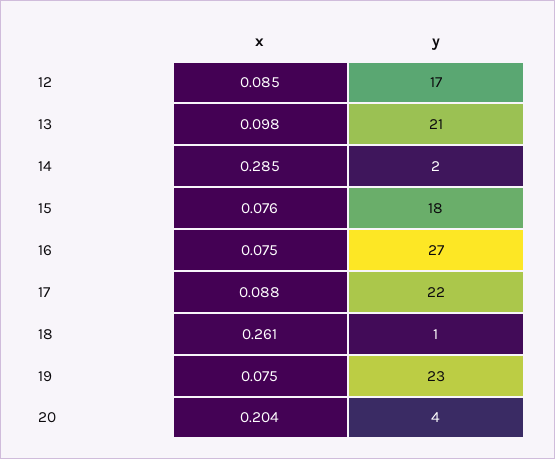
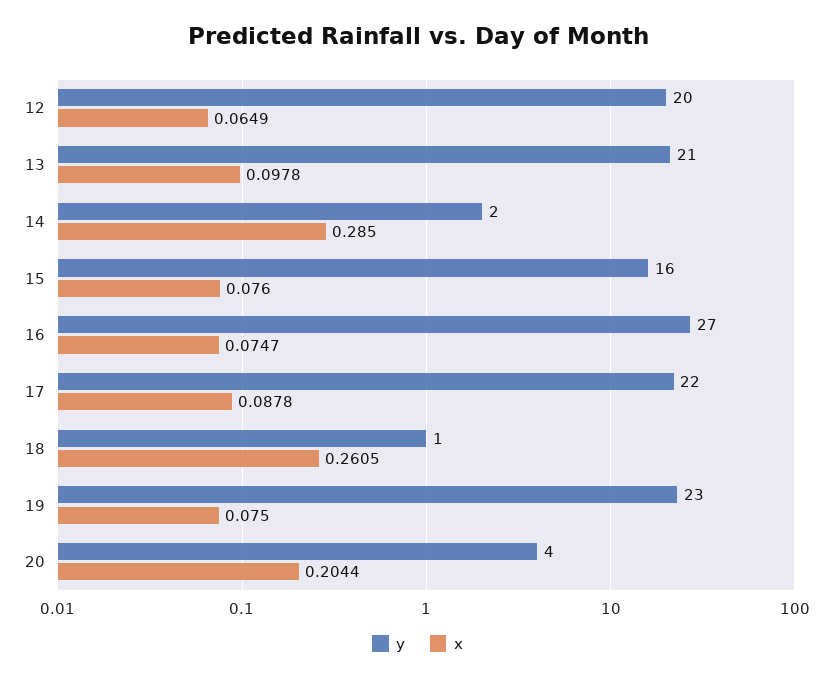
  {
    "x": {
-     "12": 0.085,
+     "12": 0.0649,
      "13": 0.0978,
      "14": 0.285,
      "15": 0.076,
      "16": 0.0747,
      "17": 0.0878,
      "18": 0.2605,
      "19": 0.075,
      "20": 0.2044
    },
    "y": {
-     "12": 17,
+     "12": 20,
      "13": 21,
      "14": 2,
-     "15": 18,
+     "15": 16,
      "16": 27,
      "17": 22,
      "18": 1,
      "19": 23,
      "20": 4
    }
  }

